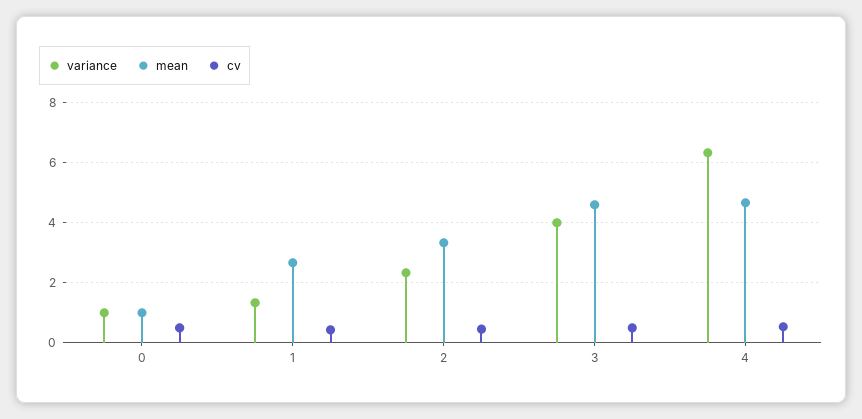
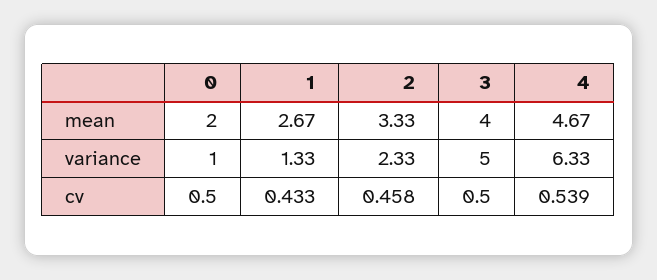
  {
    "variance": {
      "0": 1,
      "1": 1.33,
      "2": 2.33,
-     "3": 4,
+     "3": 5,
      "4": 6.33
    },
    "mean": {
-     "0": 1,
+     "0": 2,
      "1": 2.67,
      "2": 3.33,
-     "3": 4.6,
+     "3": 4,
      "4": 4.67
    },
    "cv": {
      "0": 0.5,
      "1": 0.433,
      "2": 0.458,
      "3": 0.5,
      "4": 0.539
    }
  }

